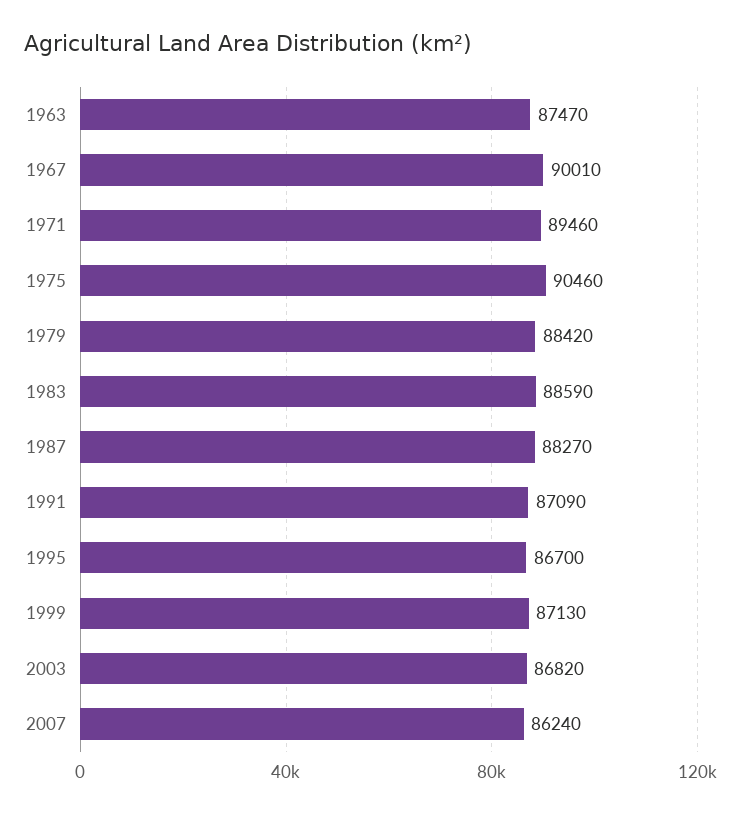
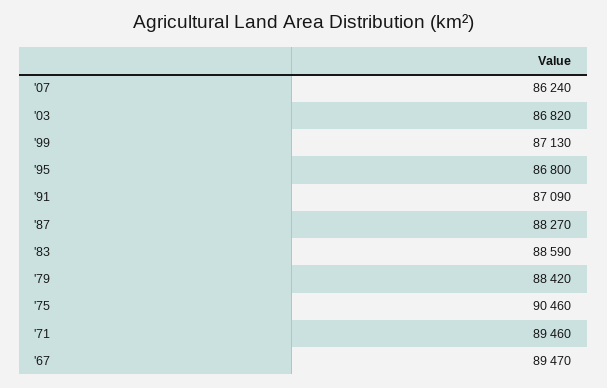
  {
-   "1963": 87470,
-   "1967": 90010,
+   "1967": 89470,
    "1971": 89460,
    "1975": 90460,
    "1979": 88420,
    "1983": 88590,
    "1987": 88270,
    "1991": 87090,
-   "1995": 86700,
+   "1995": 86800,
    "1999": 87130,
    "2003": 86820,
    "2007": 86240
  }

